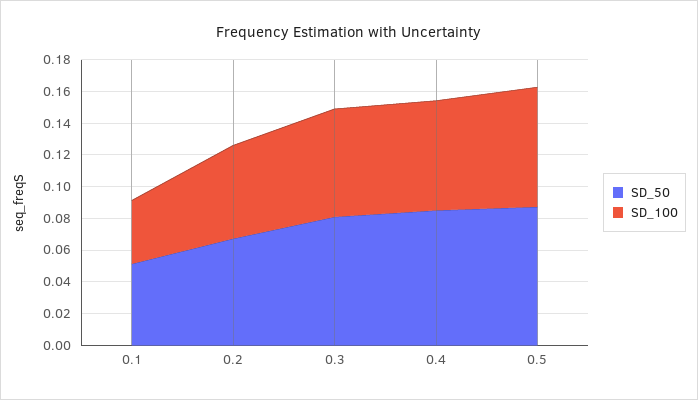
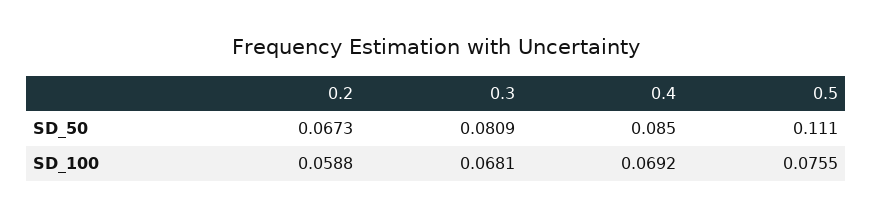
  {
    "SD_50": {
-     "0.1": 0.05,
      "0.2": 0.0673,
      "0.3": 0.0809,
      "0.4": 0.085,
-     "0.5": 0.09
+     "0.5": 0.111
    },
    "SD_100": {
-     "0.1": 0.04,
      "0.2": 0.0588,
      "0.3": 0.0681,
      "0.4": 0.0692,
      "0.5": 0.0755
    }
  }

